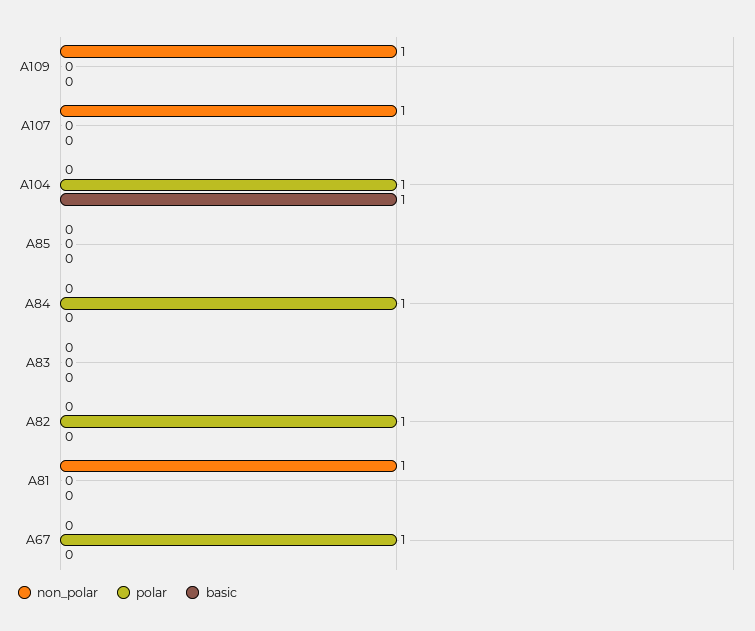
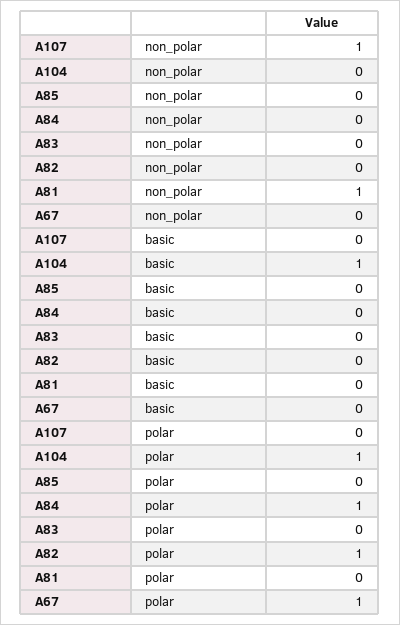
  {
    "non_polar": {
-     "A109": 1,
      "A107": 1,
      "A104": 0,
      "A85": 0,
      "A84": 0,
      "A83": 0,
      "A82": 0,
      "A81": 1,
      "A67": 0
    },
    "polar": {
-     "A109": 0,
      "A107": 0,
      "A104": 1,
      "A85": 0,
      "A84": 1,
      "A83": 0,
      "A82": 1,
      "A81": 0,
      "A67": 1
    },
    "basic": {
-     "A109": 0,
      "A107": 0,
      "A104": 1,
      "A85": 0,
      "A84": 0,
      "A83": 0,
      "A82": 0,
      "A81": 0,
      "A67": 0
    }
  }

